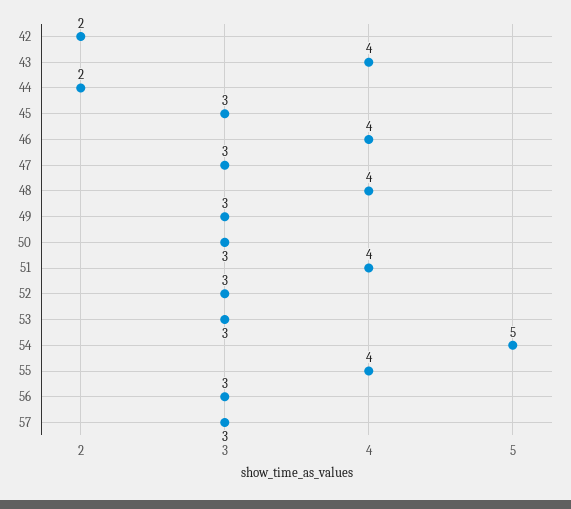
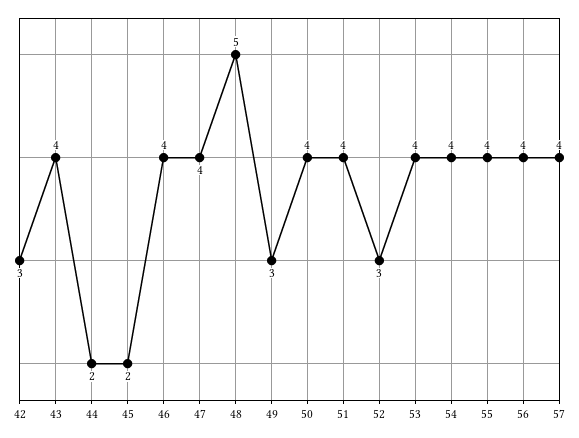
  {
-   "42": 2,
+   "42": 3,
    "43": 4,
    "44": 2,
-   "45": 3,
+   "45": 2,
    "46": 4,
-   "47": 3,
+   "47": 4,
-   "48": 4,
+   "48": 5,
    "49": 3,
-   "50": 3,
+   "50": 4,
    "51": 4,
    "52": 3,
-   "53": 3,
+   "53": 4,
-   "54": 5,
+   "54": 4,
    "55": 4,
-   "56": 3,
+   "56": 4,
-   "57": 3
+   "57": 4
  }

